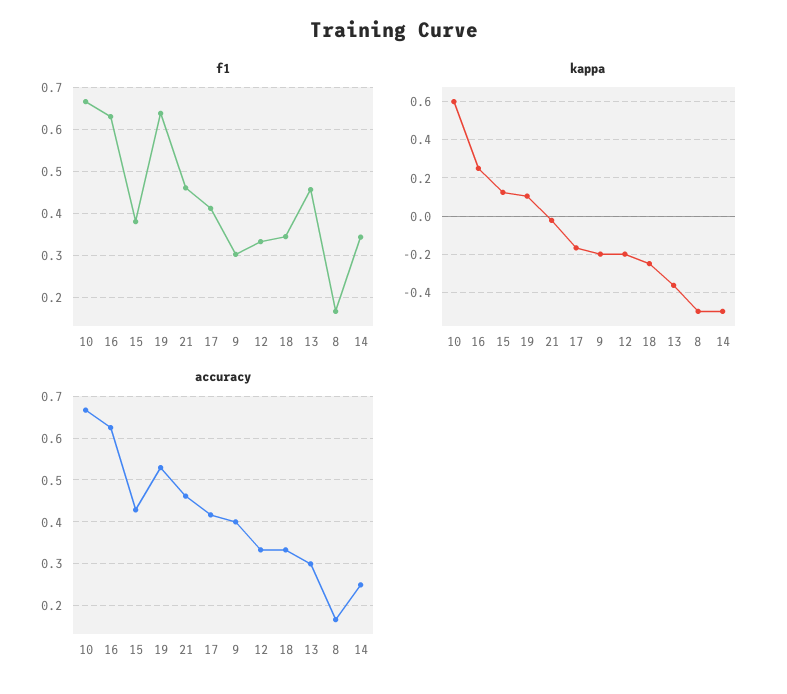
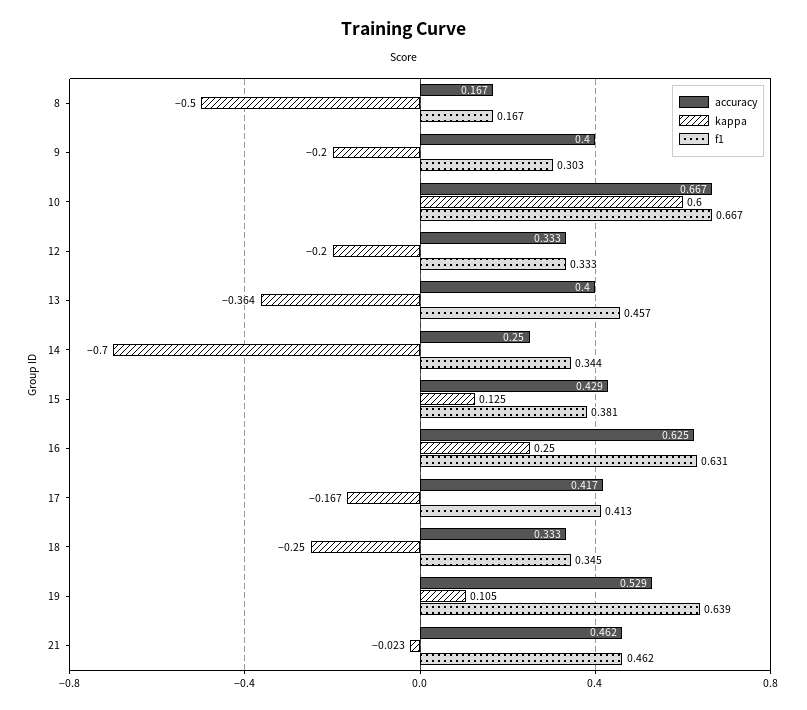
  {
    "f1": {
      "10": 0.667,
      "16": 0.631,
      "15": 0.381,
      "19": 0.639,
      "21": 0.462,
      "17": 0.413,
      "9": 0.303,
      "12": 0.333,
      "18": 0.345,
      "13": 0.457,
      "8": 0.167,
      "14": 0.344
    },
    "kappa": {
      "10": 0.6,
      "16": 0.25,
      "15": 0.125,
      "19": 0.105,
      "21": -0.023,
      "17": -0.167,
      "9": -0.2,
      "12": -0.2,
      "18": -0.25,
      "13": -0.364,
      "8": -0.5,
-     "14": -0.5
+     "14": -0.7
    },
    "accuracy": {
      "10": 0.667,
      "16": 0.625,
      "15": 0.429,
      "19": 0.529,
      "21": 0.462,
      "17": 0.417,
      "9": 0.4,
      "12": 0.333,
      "18": 0.333,
-     "13": 0.3,
+     "13": 0.4,
      "8": 0.167,
      "14": 0.25
    }
  }

